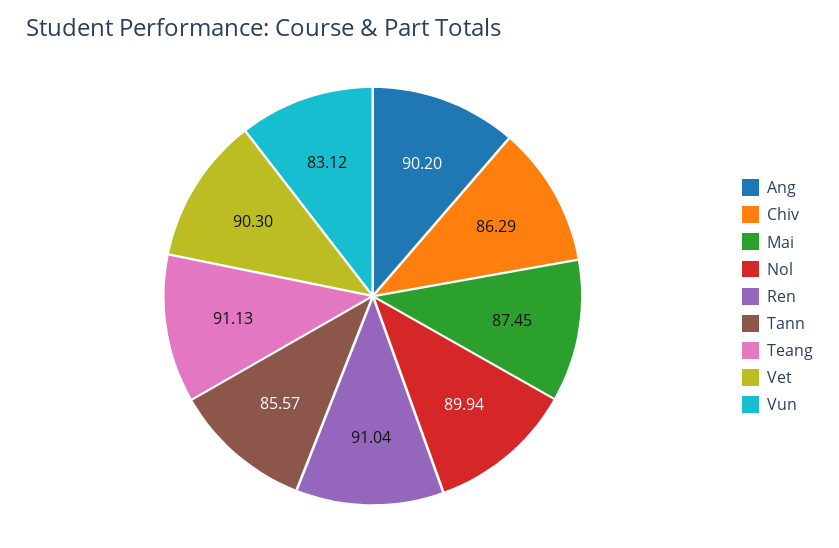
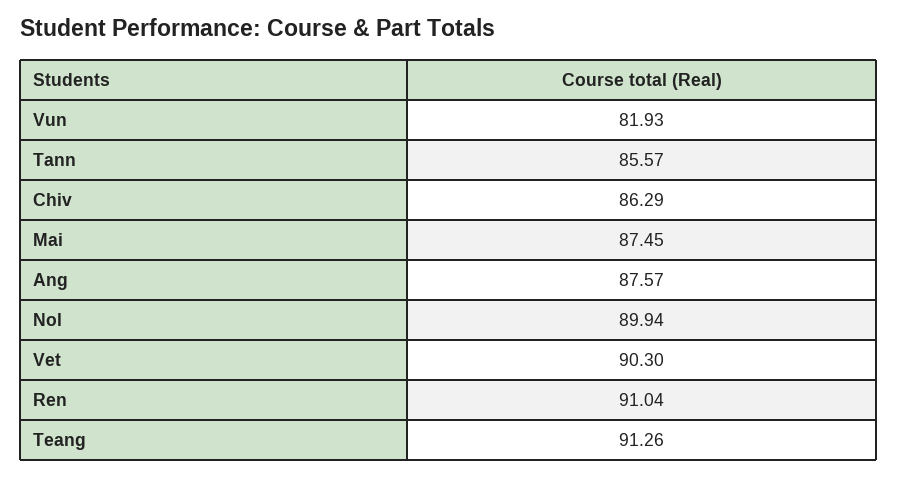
  {
-   "Ang": 90.2,
+   "Ang": 87.57,
    "Chiv": 86.29,
    "Mai": 87.45,
    "Nol": 89.94,
    "Ren": 91.04,
    "Tann": 85.57,
-   "Teang": 91.13,
+   "Teang": 91.26,
    "Vet": 90.3,
-   "Vun": 83.12
+   "Vun": 81.93
  }

